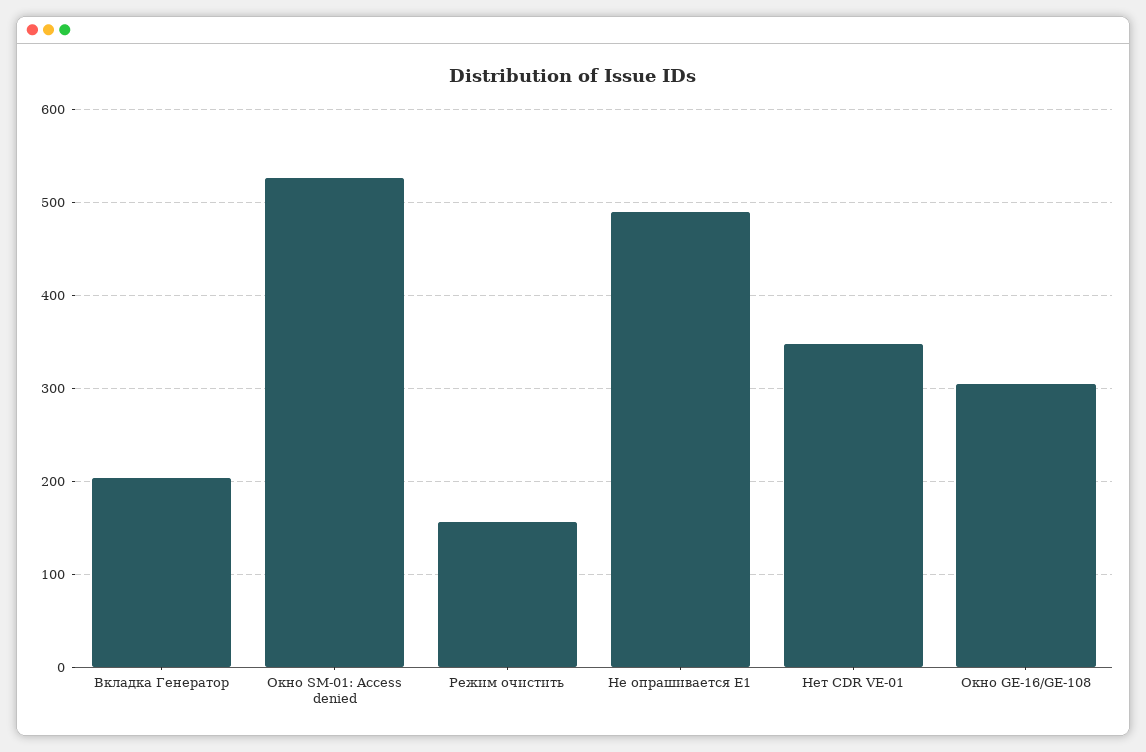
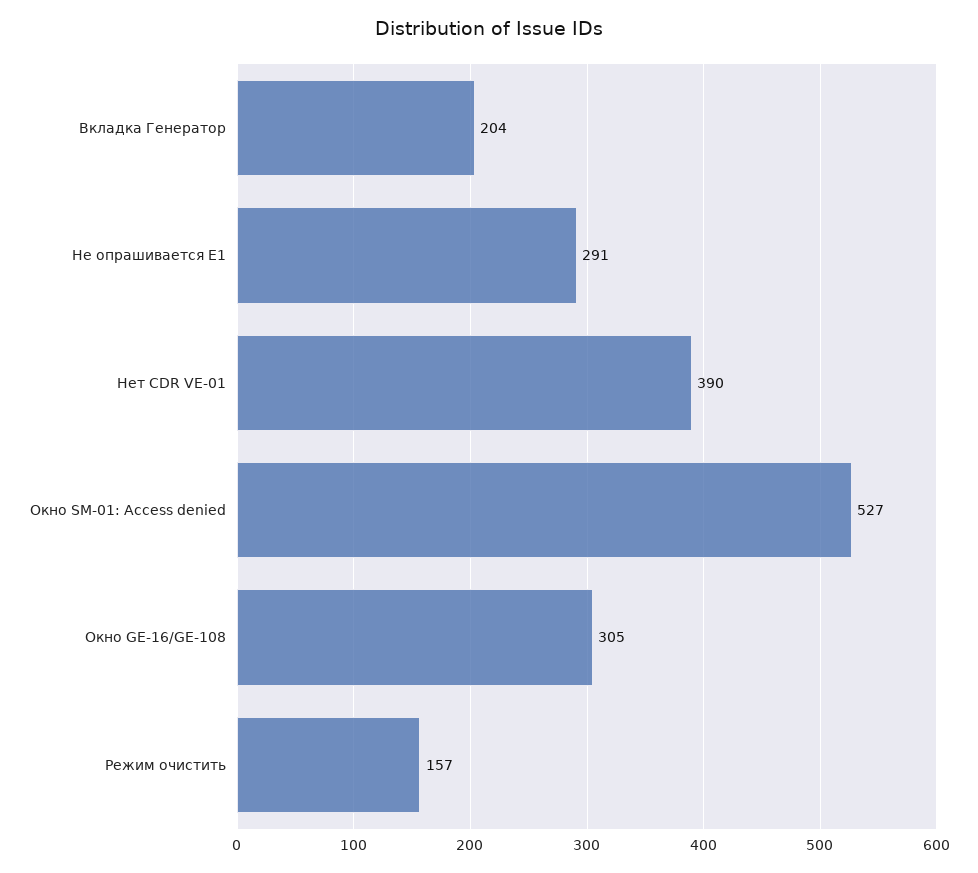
  {
    "Вкладка Генератор": 204,
    "Окно SM-01: Access denied": 527,
    "Режим очистить": 157,
-   "Не опрашивается E1": 490,
+   "Не опрашивается E1": 291,
-   "Нет CDR VE-01": 350,
+   "Нет CDR VE-01": 390,
    "Окно GE-16/GE-108": 305
  }

